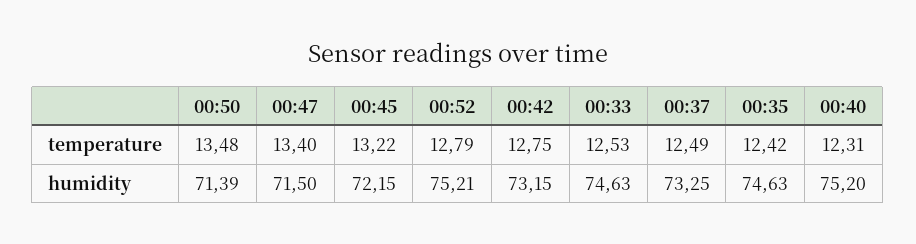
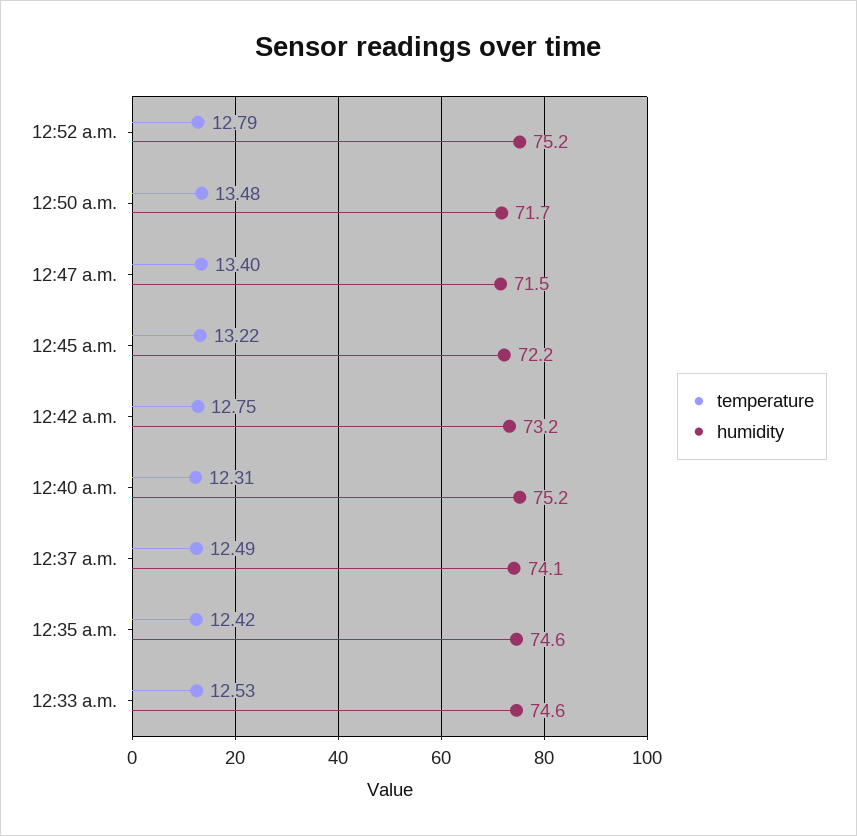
  {
    "temperature": {
      "00:50": 13.48,
      "00:47": 13.4,
      "00:45": 13.22,
      "00:52": 12.79,
      "00:42": 12.75,
      "00:33": 12.53,
      "00:37": 12.49,
      "00:35": 12.42,
      "00:40": 12.31
    },
    "humidity": {
-     "00:50": 71.39,
+     "00:50": 71.7,
      "00:47": 71.5,
      "00:45": 72.15,
      "00:52": 75.21,
      "00:42": 73.15,
      "00:33": 74.63,
-     "00:37": 73.25,
+     "00:37": 74.1,
      "00:35": 74.63,
      "00:40": 75.2
    }
  }

